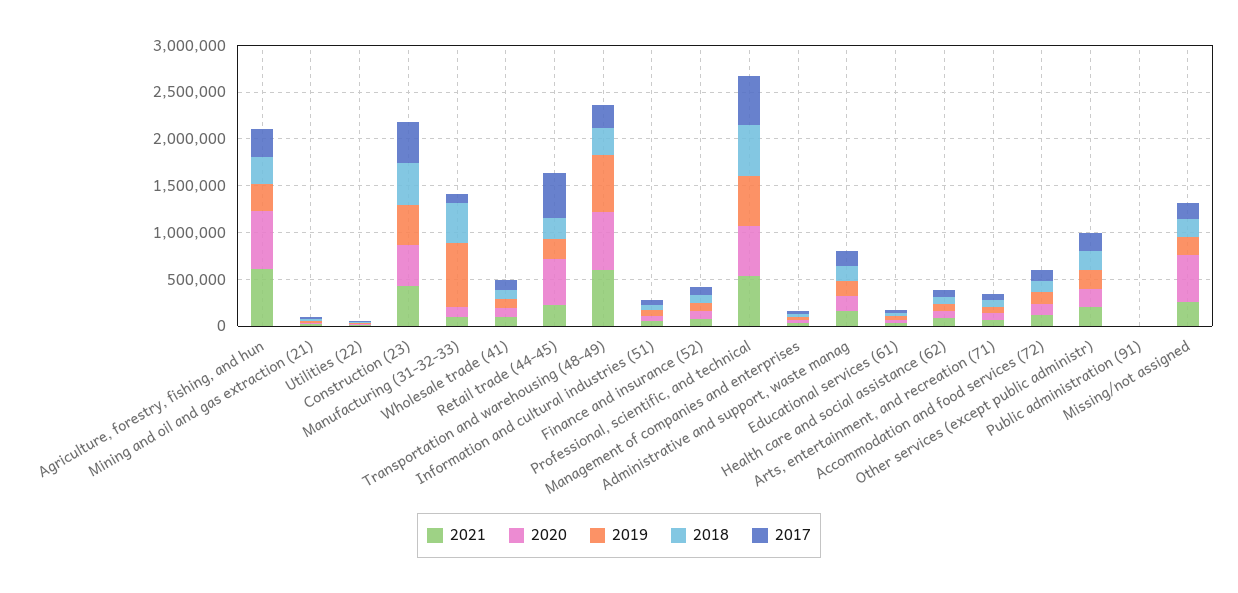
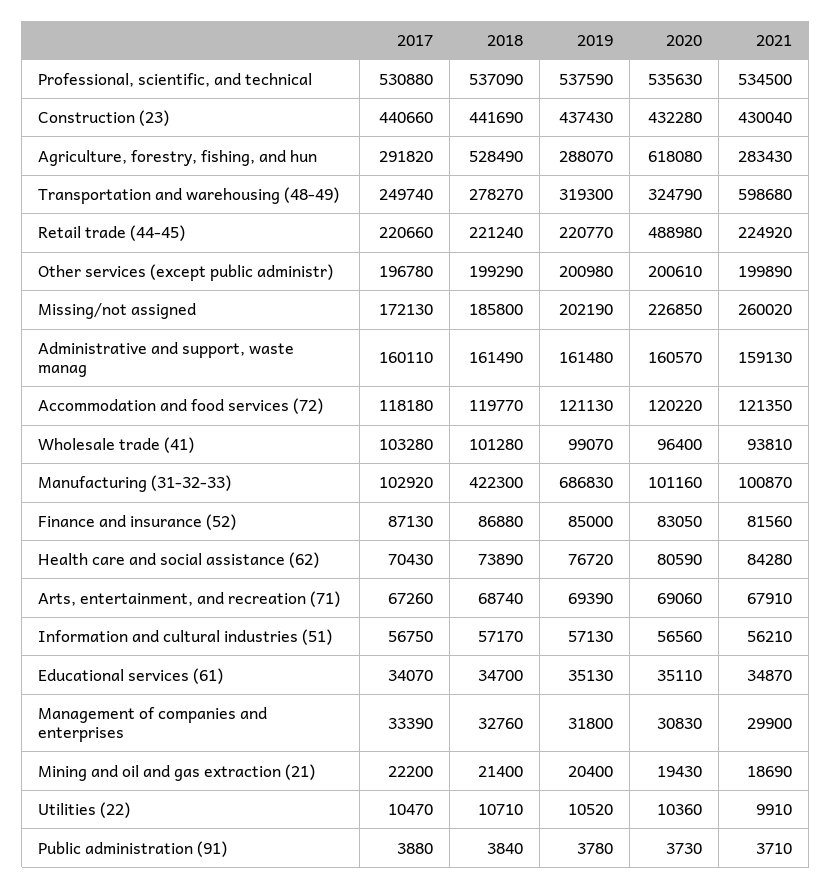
  {
    "2021": {
-     "Agriculture, forestry, fishing, and hun": 600000,
+     "Agriculture, forestry, fishing, and hun": 283430,
      "Mining and oil and gas extraction (21)": 18690,
      "Utilities (22)": 9910,
      "Construction (23)": 430040,
      "Manufacturing (31-32-33)": 100870,
      "Wholesale trade (41)": 93810,
      "Retail trade (44-45)": 224920,
      "Transportation and warehousing (48-49)": 598680,
      "Information and cultural industries (51)": 56210,
      "Finance and insurance (52)": 81560,
      "Professional, scientific, and technical": 534500,
      "Management of companies and enterprises": 29900,
      "Administrative and support, waste manag": 159130,
      "Educational services (61)": 34870,
      "Health care and social assistance (62)": 84280,
      "Arts, entertainment, and recreation (71)": 67910,
      "Accommodation and food services (72)": 121350,
      "Other services (except public administr)": 199890,
      "Public administration (91)": 3710,
      "Missing/not assigned": 260020
    },
    "2020": {
      "Agriculture, forestry, fishing, and hun": 618080,
      "Mining and oil and gas extraction (21)": 19430,
      "Utilities (22)": 10360,
      "Construction (23)": 432280,
      "Manufacturing (31-32-33)": 101160,
      "Wholesale trade (41)": 96400,
      "Retail trade (44-45)": 488980,
-     "Transportation and warehousing (48-49)": 600000,
+     "Transportation and warehousing (48-49)": 324790,
      "Information and cultural industries (51)": 56560,
      "Finance and insurance (52)": 83050,
      "Professional, scientific, and technical": 535630,
      "Management of companies and enterprises": 30830,
      "Administrative and support, waste manag": 160570,
      "Educational services (61)": 35110,
      "Health care and social assistance (62)": 80590,
      "Arts, entertainment, and recreation (71)": 69060,
      "Accommodation and food services (72)": 120220,
      "Other services (except public administr)": 200610,
      "Public administration (91)": 3730,
-     "Missing/not assigned": 500000
+     "Missing/not assigned": 226850
    },
    "2019": {
      "Agriculture, forestry, fishing, and hun": 288070,
      "Mining and oil and gas extraction (21)": 20400,
      "Utilities (22)": 10520,
      "Construction (23)": 437430,
      "Manufacturing (31-32-33)": 686830,
      "Wholesale trade (41)": 99070,
      "Retail trade (44-45)": 220770,
-     "Transportation and warehousing (48-49)": 600000,
+     "Transportation and warehousing (48-49)": 319300,
      "Information and cultural industries (51)": 57130,
      "Finance and insurance (52)": 85000,
      "Professional, scientific, and technical": 537590,
      "Management of companies and enterprises": 31800,
      "Administrative and support, waste manag": 161480,
      "Educational services (61)": 35130,
      "Health care and social assistance (62)": 76720,
      "Arts, entertainment, and recreation (71)": 69390,
      "Accommodation and food services (72)": 121130,
      "Other services (except public administr)": 200980,
      "Public administration (91)": 3780,
      "Missing/not assigned": 202190
    },
    "2018": {
-     "Agriculture, forestry, fishing, and hun": 300000,
+     "Agriculture, forestry, fishing, and hun": 528490,
      "Mining and oil and gas extraction (21)": 21400,
      "Utilities (22)": 10710,
      "Construction (23)": 441690,
      "Manufacturing (31-32-33)": 422300,
      "Wholesale trade (41)": 101280,
      "Retail trade (44-45)": 221240,
      "Transportation and warehousing (48-49)": 278270,
      "Information and cultural industries (51)": 57170,
      "Finance and insurance (52)": 86880,
      "Professional, scientific, and technical": 537090,
      "Management of companies and enterprises": 32760,
      "Administrative and support, waste manag": 161490,
      "Educational services (61)": 34700,
      "Health care and social assistance (62)": 73890,
      "Arts, entertainment, and recreation (71)": 68740,
      "Accommodation and food services (72)": 119770,
      "Other services (except public administr)": 199290,
      "Public administration (91)": 3840,
      "Missing/not assigned": 185800
    },
    "2017": {
      "Agriculture, forestry, fishing, and hun": 291820,
      "Mining and oil and gas extraction (21)": 22200,
      "Utilities (22)": 10470,
      "Construction (23)": 440660,
      "Manufacturing (31-32-33)": 102920,
      "Wholesale trade (41)": 103280,
-     "Retail trade (44-45)": 500000,
+     "Retail trade (44-45)": 220660,
      "Transportation and warehousing (48-49)": 249740,
      "Information and cultural industries (51)": 56750,
      "Finance and insurance (52)": 87130,
      "Professional, scientific, and technical": 530880,
      "Management of companies and enterprises": 33390,
      "Administrative and support, waste manag": 160110,
      "Educational services (61)": 34070,
      "Health care and social assistance (62)": 70430,
      "Arts, entertainment, and recreation (71)": 67260,
      "Accommodation and food services (72)": 118180,
      "Other services (except public administr)": 196780,
      "Public administration (91)": 3880,
      "Missing/not assigned": 172130
    }
  }

